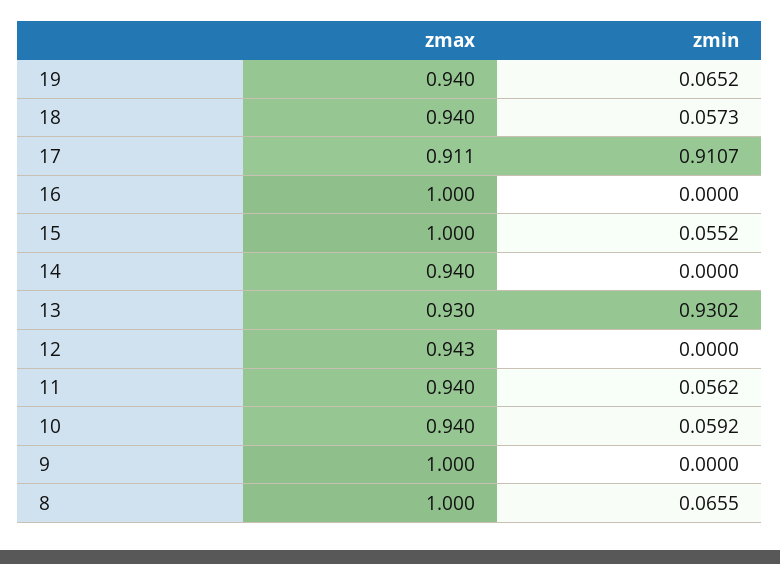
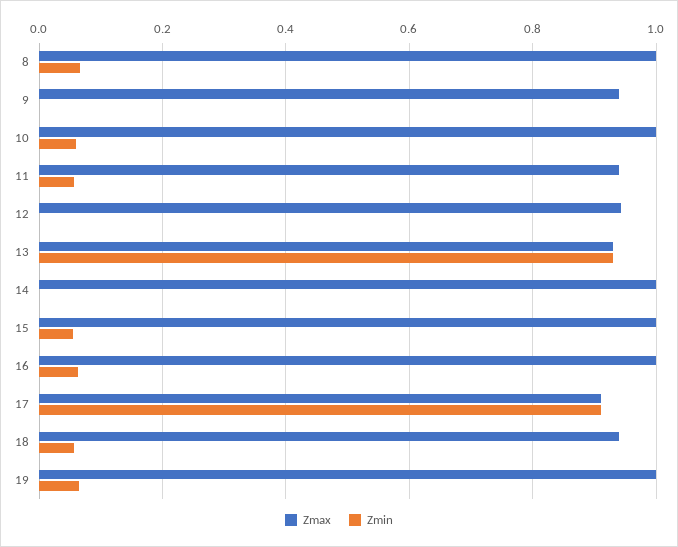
  {
    "zmax": {
-     "19": 0.94,
+     "19": 1,
      "18": 0.94,
      "17": 0.911,
      "16": 1,
      "15": 1,
-     "14": 0.94,
+     "14": 1,
      "13": 0.93,
      "12": 0.943,
      "11": 0.94,
-     "10": 0.94,
+     "10": 1,
-     "9": 1,
+     "9": 0.94,
      "8": 1
    },
    "zmin": {
      "19": 0.0652,
      "18": 0.0573,
      "17": 0.9107,
-     "16": 0,
+     "16": 0.06,
      "15": 0.0552,
      "14": 0,
      "13": 0.9302,
      "12": 0,
      "11": 0.0562,
      "10": 0.0592,
      "9": 0,
      "8": 0.0655
    }
  }

